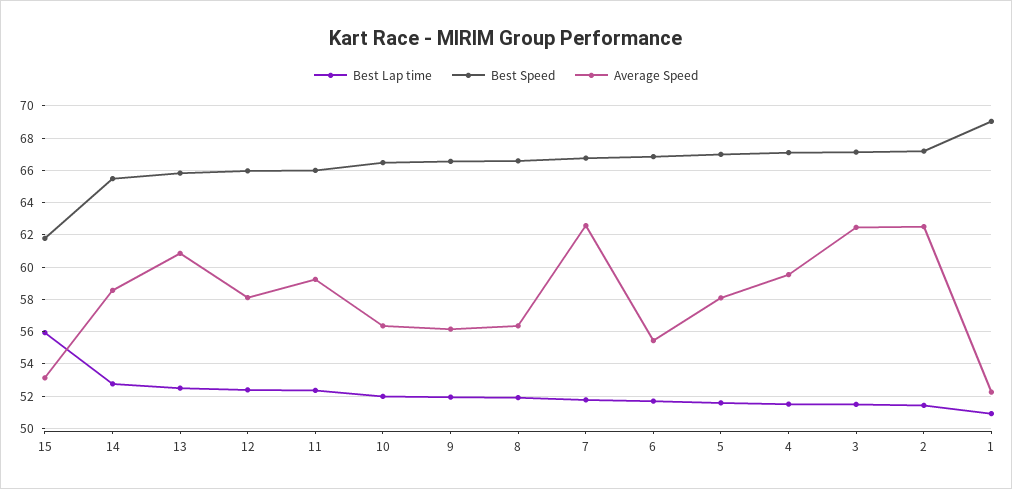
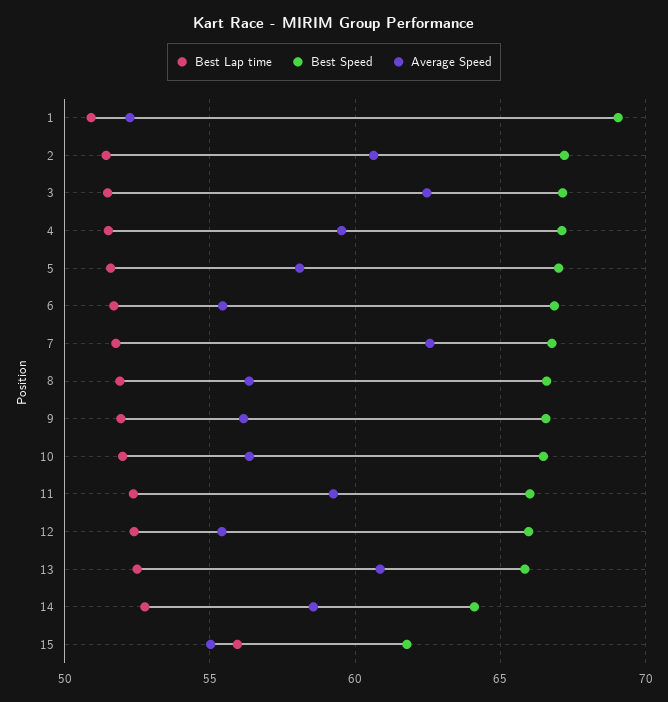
  {
    "Best Lap time": {
      "15": 56,
      "14": 53,
      "13": 52.5,
      "12": 52.5,
      "11": 52.5,
      "10": 52,
      "9": 52,
      "8": 52,
      "7": 52,
      "6": 51.5,
      "5": 51.5,
      "4": 51.5,
      "3": 51.5,
      "2": 51.5,
      "1": 51
    },
    "Best Speed": {
      "15": 62,
-     "14": 65.5,
+     "14": 64,
      "13": 66,
      "12": 66,
      "11": 66,
      "10": 66.5,
      "9": 66.5,
      "8": 66.5,
      "7": 67,
      "6": 67,
      "5": 67,
      "4": 67,
      "3": 67,
      "2": 67,
      "1": 69
    },
    "Average Speed": {
-     "15": 53,
+     "15": 55,
      "14": 58.5,
      "13": 61,
-     "12": 58,
+     "12": 55.5,
      "11": 59.5,
      "10": 56.5,
      "9": 56,
      "8": 56.5,
      "7": 62.5,
      "6": 55.5,
      "5": 58,
      "4": 59.5,
      "3": 62.5,
-     "2": 62.5,
+     "2": 60.5,
      "1": 52
    }
  }

